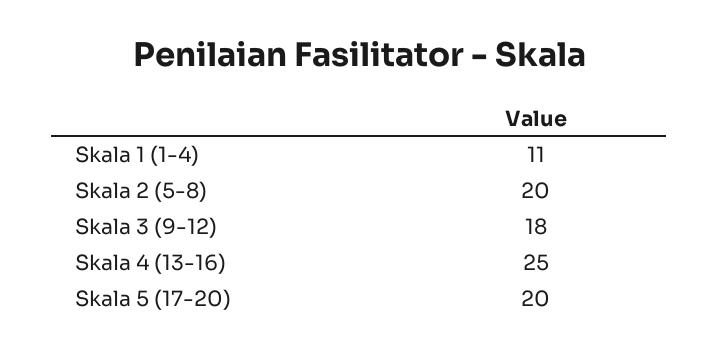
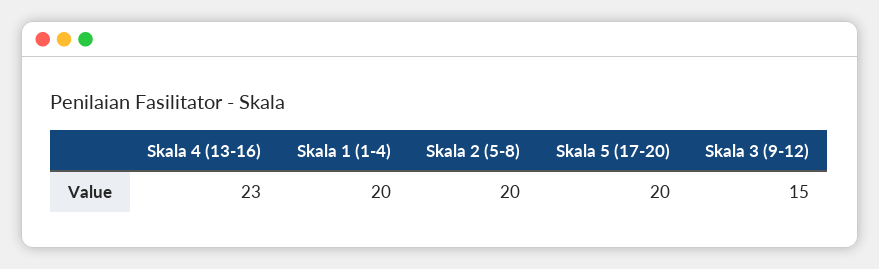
  {
-   "Skala 1 (1-4)": 11,
+   "Skala 1 (1-4)": 20,
    "Skala 2 (5-8)": 20,
-   "Skala 3 (9-12)": 18,
+   "Skala 3 (9-12)": 15,
-   "Skala 4 (13-16)": 25,
+   "Skala 4 (13-16)": 23,
    "Skala 5 (17-20)": 20
  }

